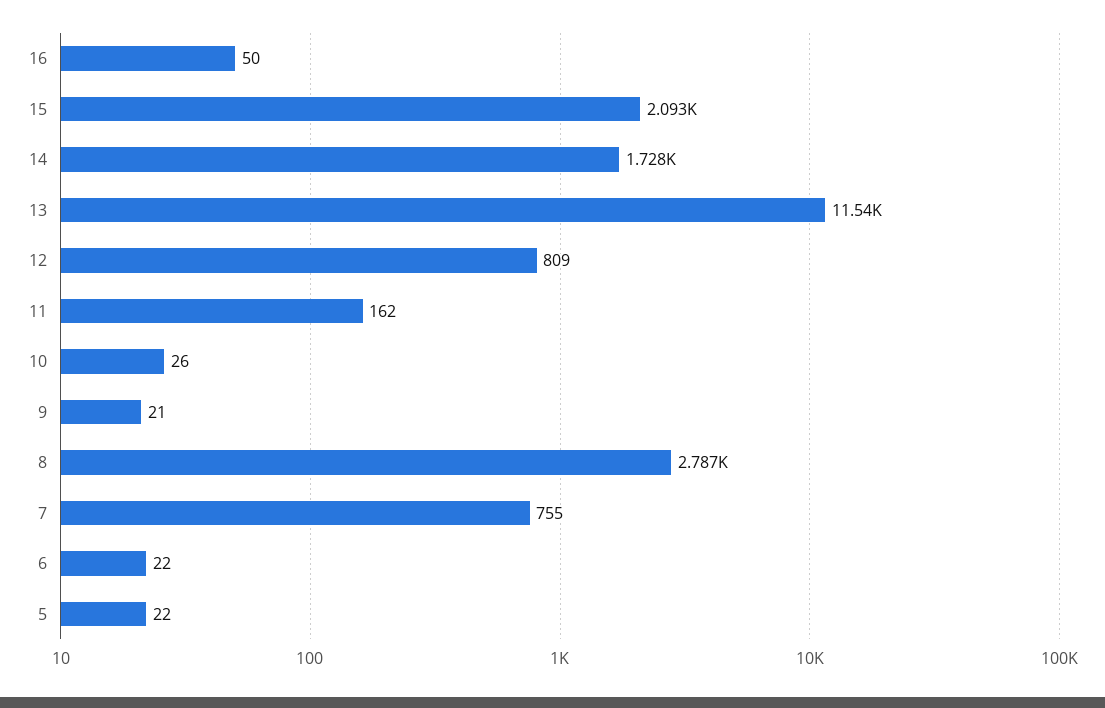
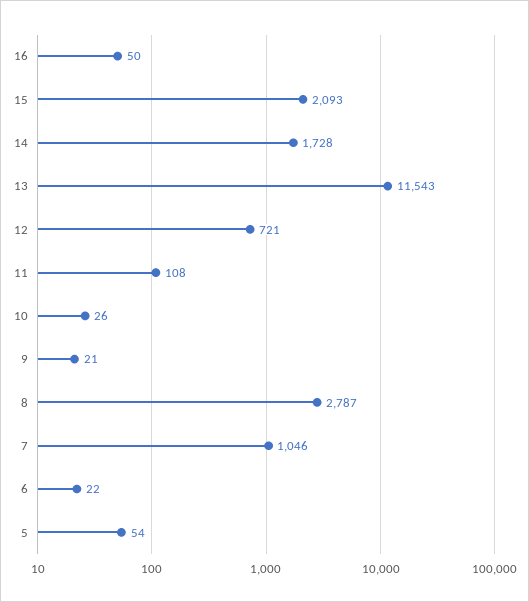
  {
    "16": 50,
    "15": 2093,
    "14": 1728,
    "13": 11543,
-   "12": 809,
+   "12": 721,
-   "11": 162,
+   "11": 108,
    "10": 26,
    "9": 21,
    "8": 2787,
-   "7": 755,
+   "7": 1046,
    "6": 22,
-   "5": 22
+   "5": 54
  }

